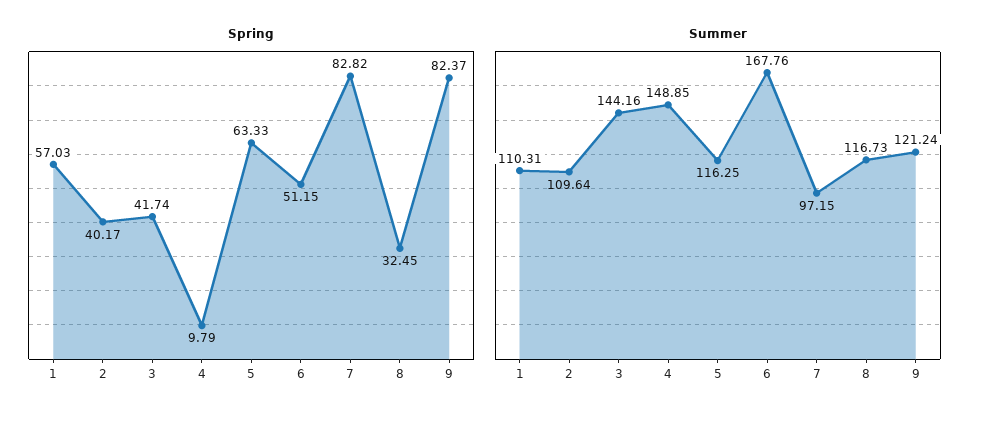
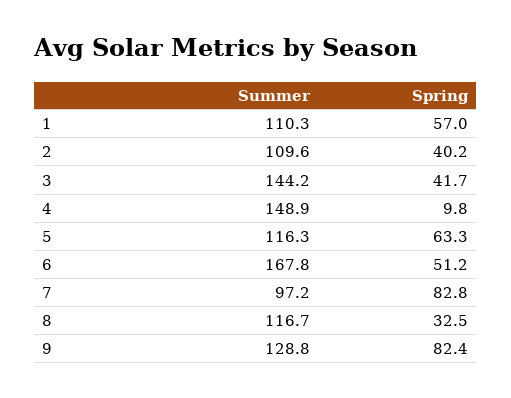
  {
    "Spring": {
      "1": 57.03,
      "2": 40.17,
      "3": 41.74,
      "4": 9.79,
      "5": 63.33,
      "6": 51.15,
      "7": 82.82,
      "8": 32.45,
      "9": 82.37
    },
    "Summer": {
      "1": 110.31,
      "2": 109.64,
      "3": 144.16,
      "4": 148.85,
      "5": 116.25,
      "6": 167.76,
      "7": 97.15,
      "8": 116.73,
-     "9": 121.24
+     "9": 128.8
    }
  }

